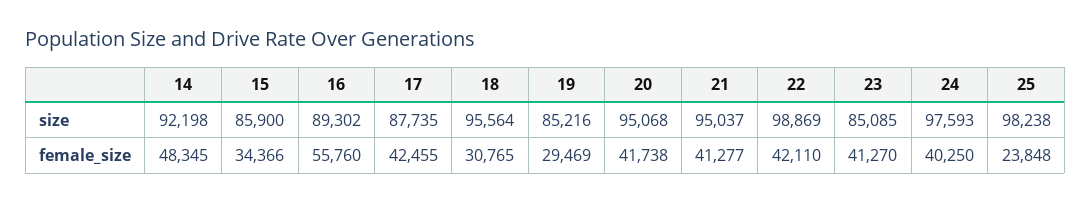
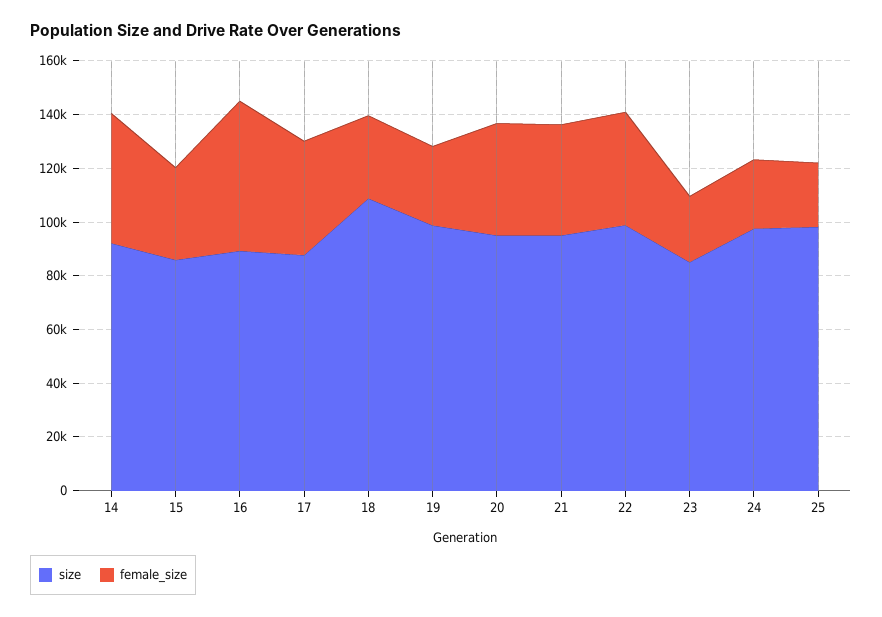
  {
    "size": {
      "14": 92198,
      "15": 85900,
      "16": 89302,
      "17": 87735,
-     "18": 95564,
+     "18": 110000,
-     "19": 85216,
+     "19": 100000,
      "20": 95068,
      "21": 95037,
      "22": 98869,
      "23": 85085,
      "24": 97593,
      "25": 98238
    },
    "female_size": {
      "14": 48345,
      "15": 34366,
      "16": 55760,
      "17": 42455,
      "18": 30765,
      "19": 29469,
      "20": 41738,
      "21": 41277,
      "22": 42110,
-     "23": 41270,
+     "23": 25000,
-     "24": 40250,
+     "24": 25000,
      "25": 23848
    }
  }

